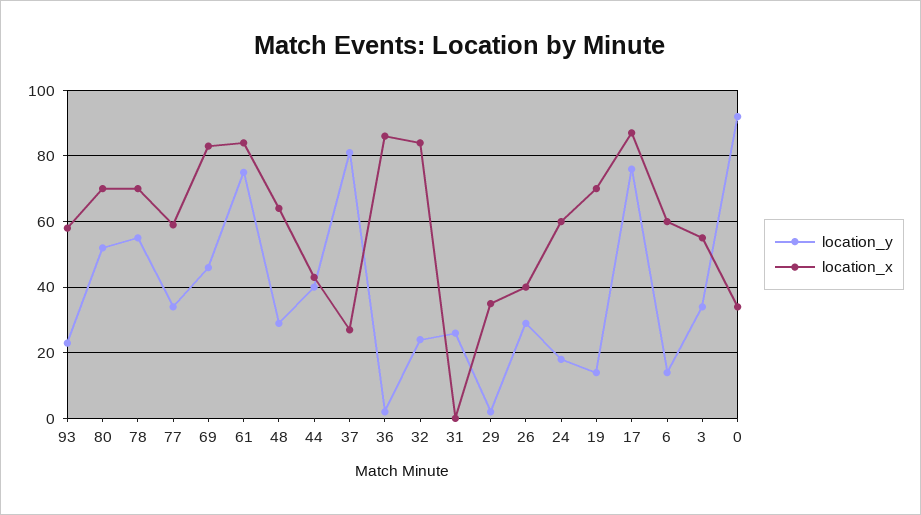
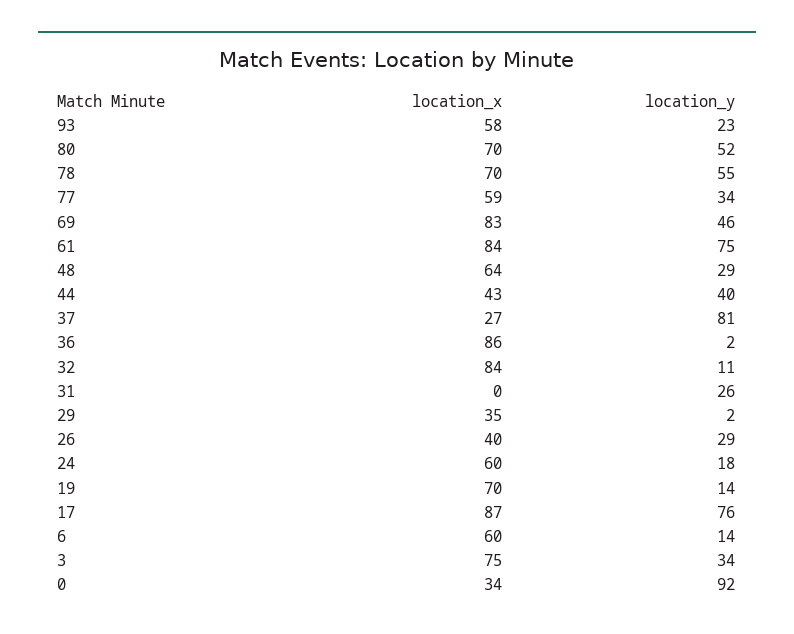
  {
    "location_y": {
      "93": 23,
      "80": 52,
      "78": 55,
      "77": 34,
      "69": 46,
      "61": 75,
      "48": 29,
      "44": 40,
      "37": 81,
      "36": 2,
-     "32": 25,
+     "32": 11,
      "31": 26,
      "29": 2,
      "26": 29,
      "24": 18,
      "19": 14,
      "17": 76,
      "6": 14,
      "3": 34,
      "0": 92
    },
    "location_x": {
      "93": 58,
      "80": 70,
      "78": 70,
      "77": 59,
      "69": 83,
      "61": 84,
      "48": 64,
      "44": 43,
      "37": 27,
      "36": 86,
      "32": 84,
      "31": 0,
      "29": 35,
      "26": 40,
      "24": 60,
      "19": 70,
      "17": 87,
      "6": 60,
-     "3": 55,
+     "3": 75,
      "0": 34
    }
  }

